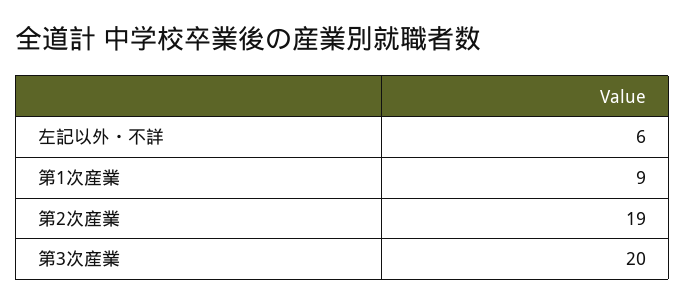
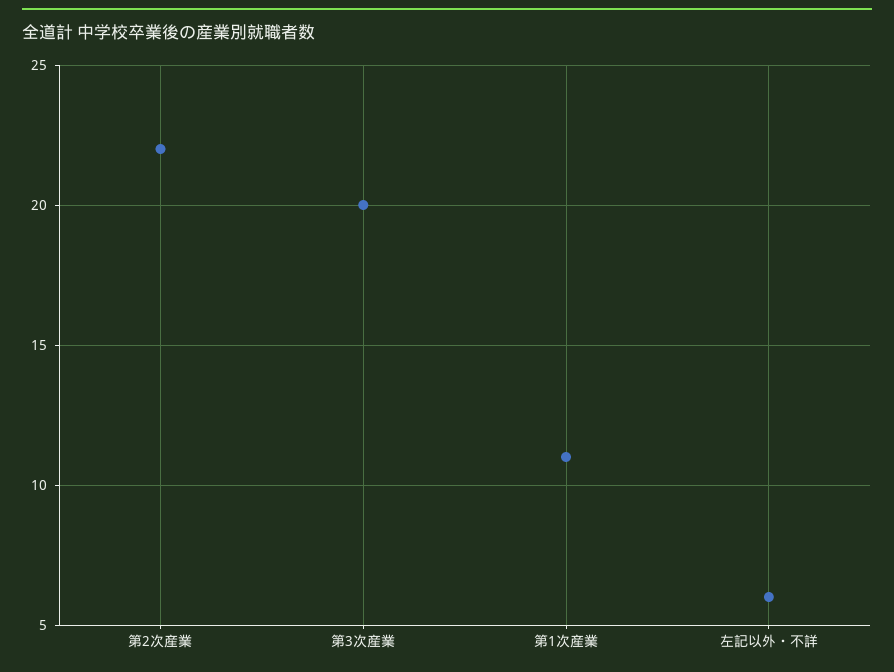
  {
    "左記以外・不詳": 6,
-   "第1次産業": 9,
+   "第1次産業": 11,
-   "第2次産業": 19,
+   "第2次産業": 22,
    "第3次産業": 20
  }

